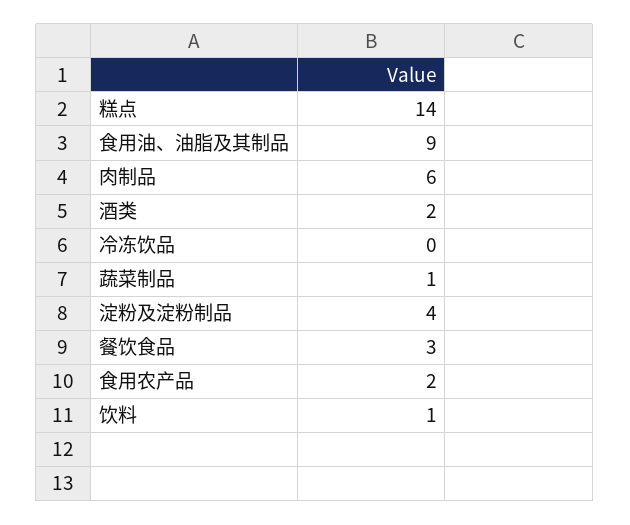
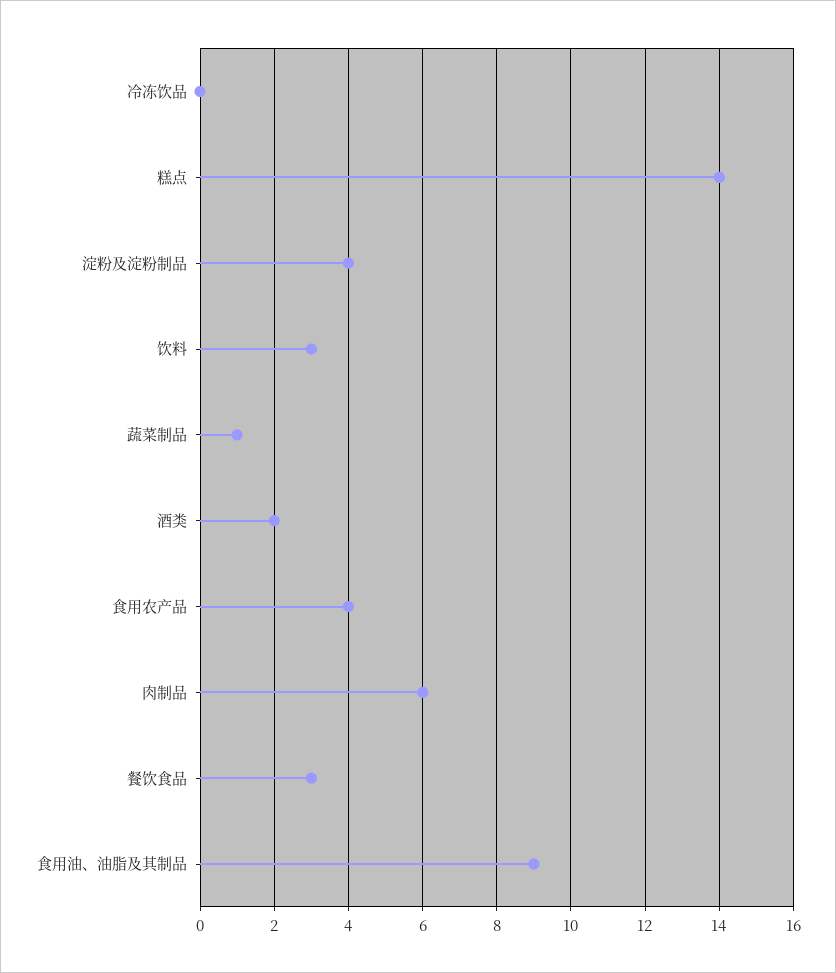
  {
    "糕点": 14,
    "食用油、油脂及其制品": 9,
    "肉制品": 6,
    "酒类": 2,
    "冷冻饮品": 0,
    "蔬菜制品": 1,
    "淀粉及淀粉制品": 4,
    "餐饮食品": 3,
-   "食用农产品": 2,
+   "食用农产品": 4,
-   "饮料": 1
+   "饮料": 3
  }

